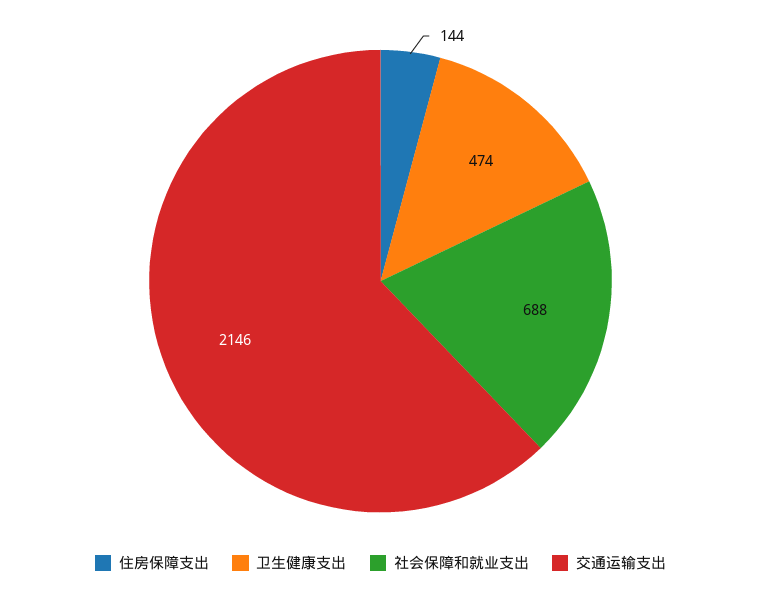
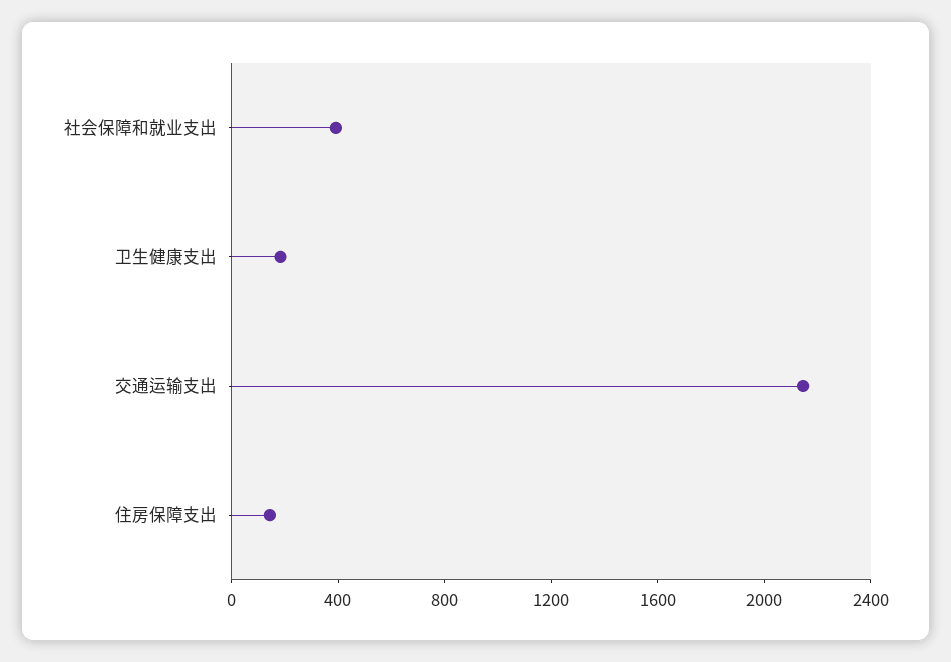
  {
    "住房保障支出": 144,
-   "卫生健康支出": 474,
+   "卫生健康支出": 200,
-   "社会保障和就业支出": 688,
+   "社会保障和就业支出": 400,
    "交通运输支出": 2146
  }

